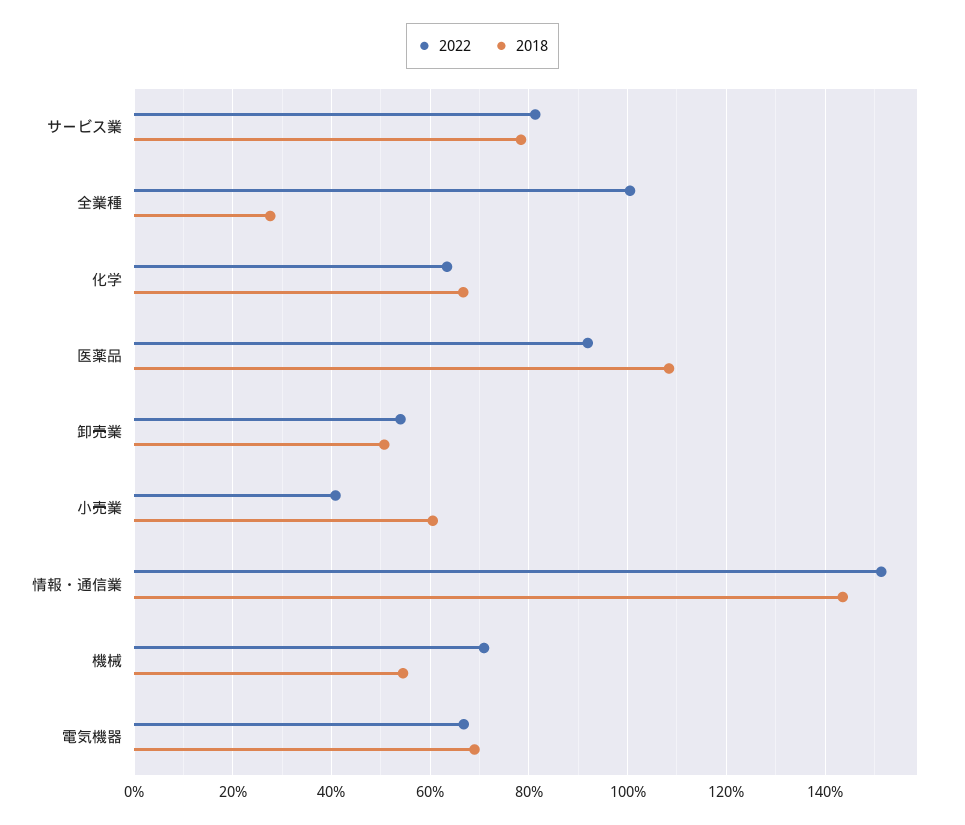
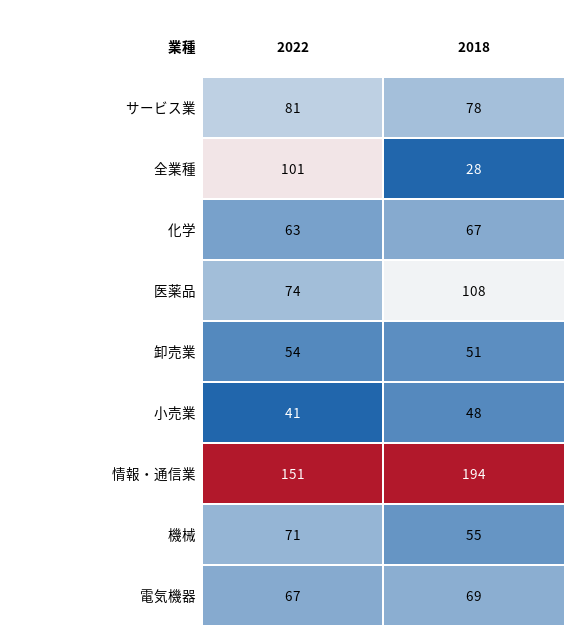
  {
    "2022": {
      "サービス業": 81,
      "全業種": 101,
      "化学": 63,
-     "医薬品": 92,
+     "医薬品": 74,
      "卸売業": 54,
      "小売業": 41,
      "情報・通信業": 151,
      "機械": 71,
      "電気機器": 67
    },
    "2018": {
      "サービス業": 78,
      "全業種": 28,
      "化学": 67,
      "医薬品": 108,
      "卸売業": 51,
-     "小売業": 60,
+     "小売業": 48,
-     "情報・通信業": 144,
+     "情報・通信業": 194,
      "機械": 55,
      "電気機器": 69
    }
  }

